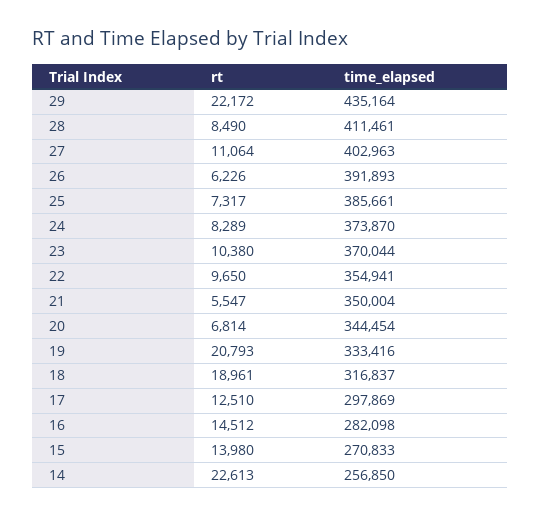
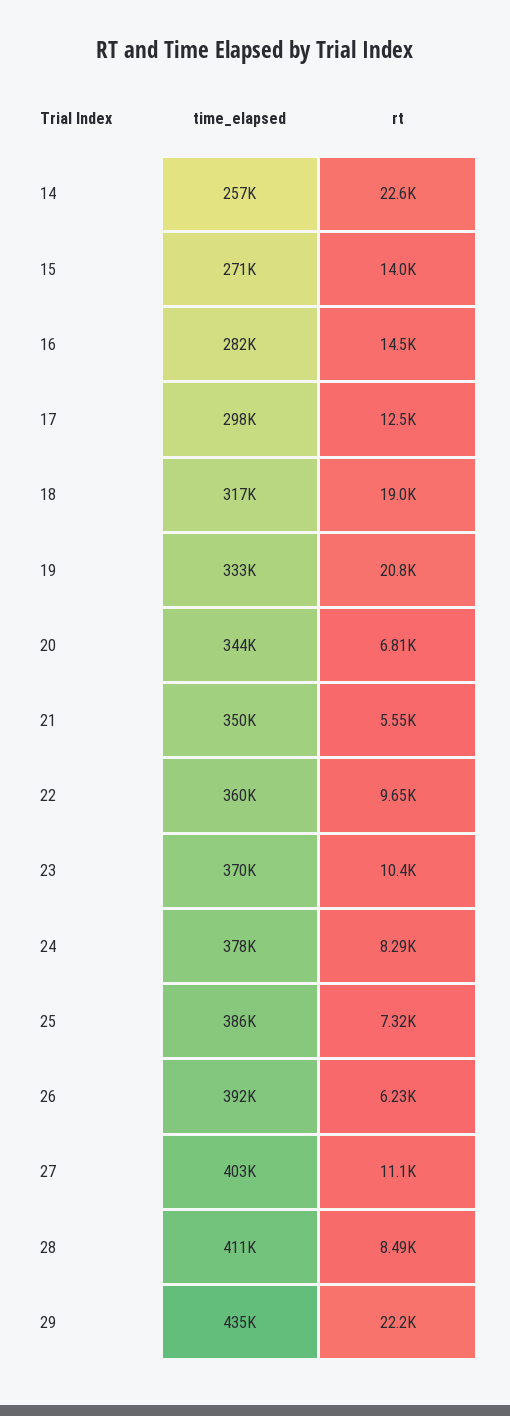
  {
    "rt": {
      "29": 22172,
      "28": 8490,
      "27": 11064,
      "26": 6226,
      "25": 7317,
      "24": 8289,
      "23": 10380,
      "22": 9650,
      "21": 5547,
      "20": 6814,
      "19": 20793,
      "18": 18961,
      "17": 12510,
      "16": 14512,
      "15": 13980,
      "14": 22613
    },
    "time_elapsed": {
      "29": 435164,
      "28": 411461,
      "27": 402963,
      "26": 391893,
      "25": 385661,
-     "24": 373870,
+     "24": 378000,
      "23": 370044,
-     "22": 354941,
+     "22": 360000,
      "21": 350004,
      "20": 344454,
      "19": 333416,
      "18": 316837,
      "17": 297869,
      "16": 282098,
      "15": 270833,
      "14": 256850
    }
  }

